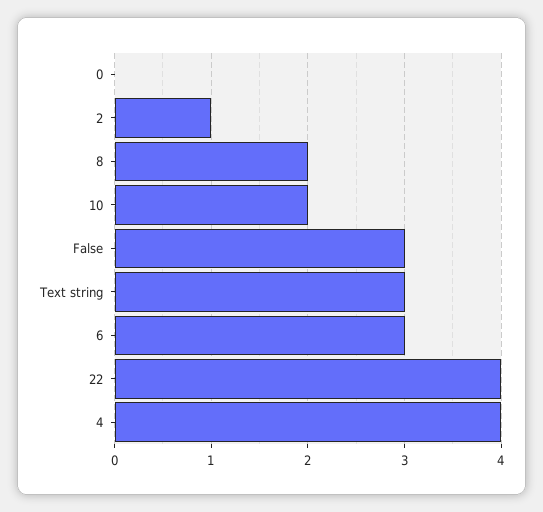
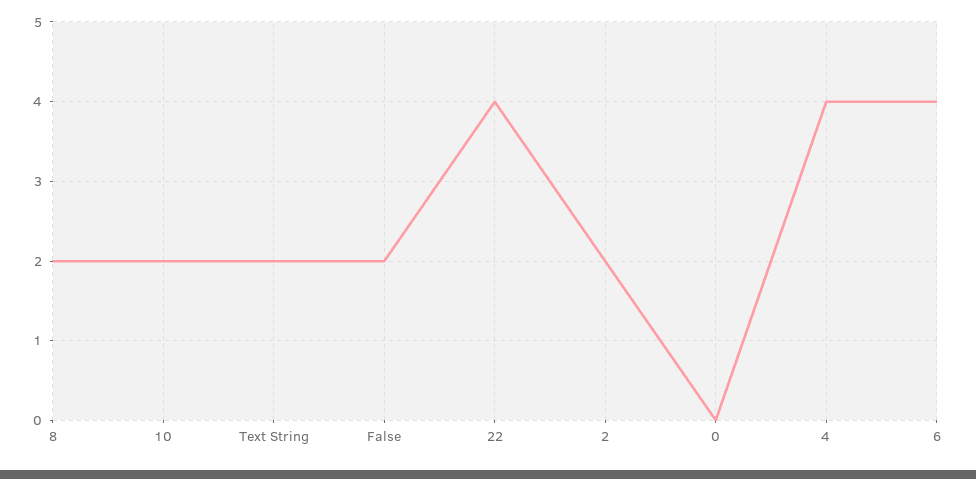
  {
    "0": 0,
-   "2": 1,
+   "2": 2,
    "8": 2,
    "10": 2,
-   "False": 3,
+   "False": 2,
-   "Text string": 3,
+   "Text string": 2,
-   "6": 3,
+   "6": 4,
    "22": 4,
    "4": 4
  }

